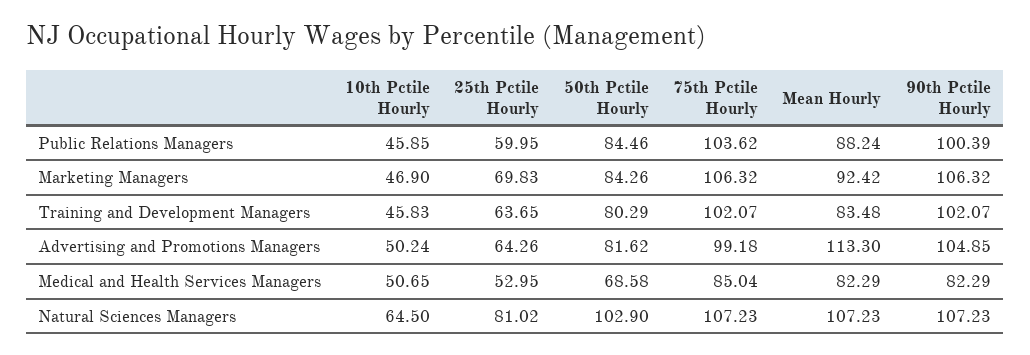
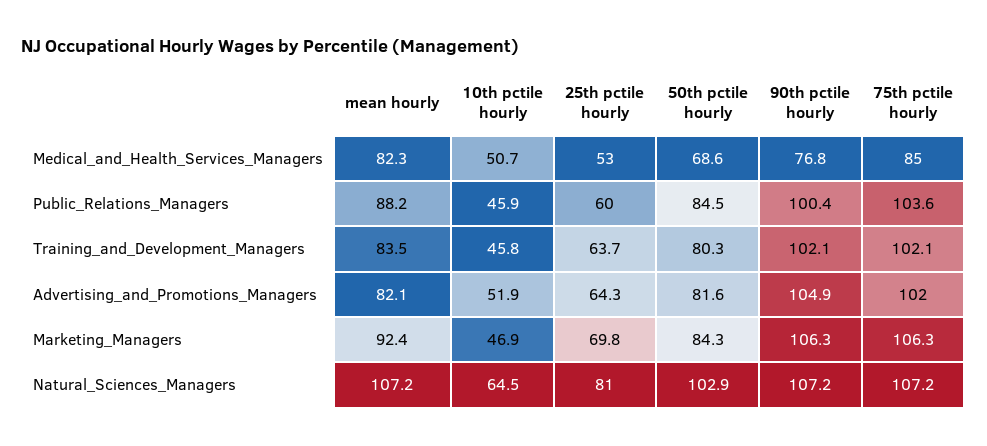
  {
    "10th Pctile Hourly": {
      "Public Relations Managers": 45.85,
      "Marketing Managers": 46.9,
      "Training and Development Managers": 45.83,
-     "Advertising and Promotions Managers": 50.24,
+     "Advertising and Promotions Managers": 51.9,
      "Medical and Health Services Managers": 50.65,
      "Natural Sciences Managers": 64.5
    },
    "25th Pctile Hourly": {
      "Public Relations Managers": 59.95,
      "Marketing Managers": 69.83,
      "Training and Development Managers": 63.65,
      "Advertising and Promotions Managers": 64.26,
      "Medical and Health Services Managers": 52.95,
      "Natural Sciences Managers": 81.02
    },
    "50th Pctile Hourly": {
      "Public Relations Managers": 84.46,
      "Marketing Managers": 84.26,
      "Training and Development Managers": 80.29,
      "Advertising and Promotions Managers": 81.62,
      "Medical and Health Services Managers": 68.58,
      "Natural Sciences Managers": 102.9
    },
    "75th Pctile Hourly": {
      "Public Relations Managers": 103.62,
      "Marketing Managers": 106.32,
      "Training and Development Managers": 102.07,
-     "Advertising and Promotions Managers": 99.18,
+     "Advertising and Promotions Managers": 102,
      "Medical and Health Services Managers": 85.04,
      "Natural Sciences Managers": 107.23
    },
    "Mean Hourly": {
      "Public Relations Managers": 88.24,
      "Marketing Managers": 92.42,
      "Training and Development Managers": 83.48,
-     "Advertising and Promotions Managers": 113.3,
+     "Advertising and Promotions Managers": 82.1,
      "Medical and Health Services Managers": 82.29,
      "Natural Sciences Managers": 107.23
    },
    "90th Pctile Hourly": {
      "Public Relations Managers": 100.39,
      "Marketing Managers": 106.32,
      "Training and Development Managers": 102.07,
      "Advertising and Promotions Managers": 104.85,
-     "Medical and Health Services Managers": 82.29,
+     "Medical and Health Services Managers": 76.8,
      "Natural Sciences Managers": 107.23
    }
  }

